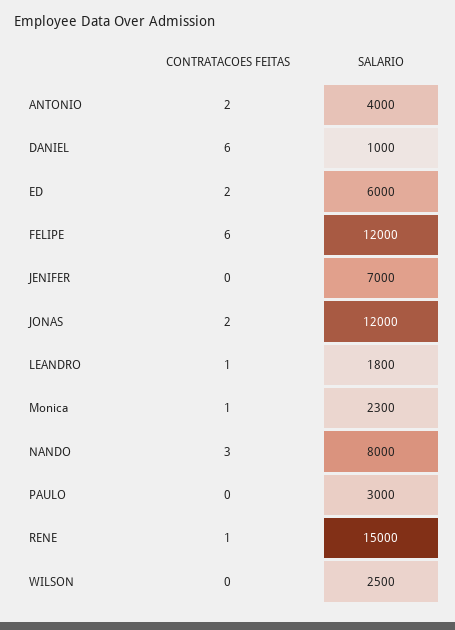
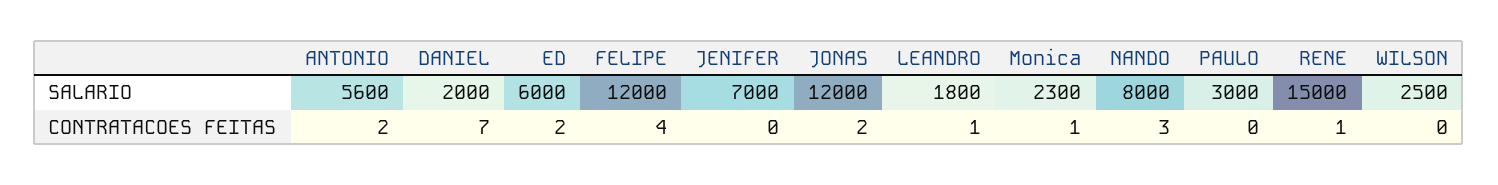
  {
    "CONTRATACOES FEITAS": {
      "ANTONIO": 2,
-     "DANIEL": 6,
+     "DANIEL": 7,
      "ED": 2,
-     "FELIPE": 6,
+     "FELIPE": 4,
      "JENIFER": 0,
      "JONAS": 2,
      "LEANDRO": 1,
      "Monica": 1,
      "NANDO": 3,
      "PAULO": 0,
      "RENE": 1,
      "WILSON": 0
    },
    "SALARIO": {
-     "ANTONIO": 4000,
+     "ANTONIO": 5600,
-     "DANIEL": 1000,
+     "DANIEL": 2000,
      "ED": 6000,
      "FELIPE": 12000,
      "JENIFER": 7000,
      "JONAS": 12000,
      "LEANDRO": 1800,
      "Monica": 2300,
      "NANDO": 8000,
      "PAULO": 3000,
      "RENE": 15000,
      "WILSON": 2500
    }
  }

